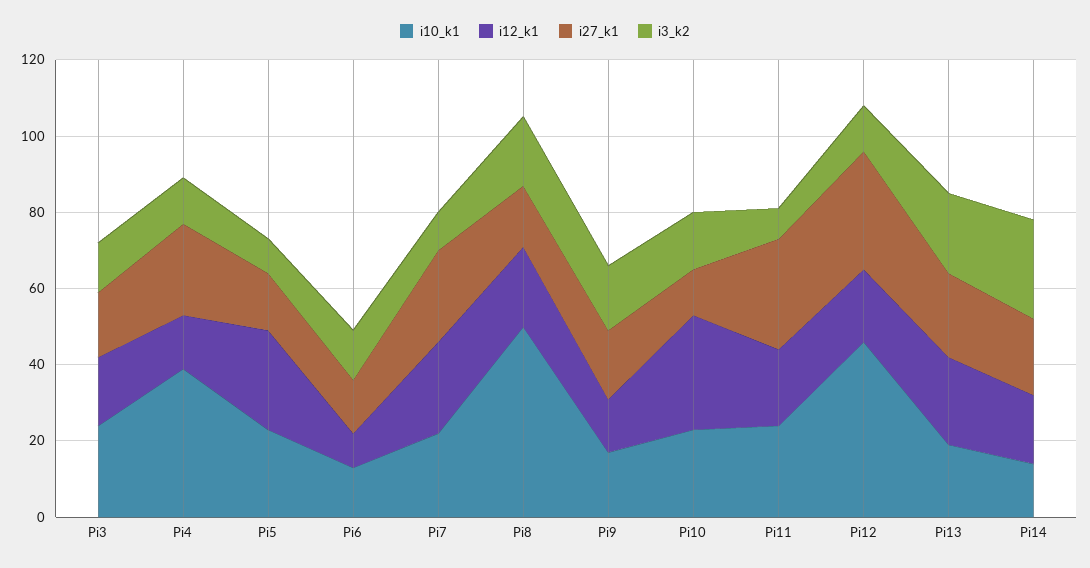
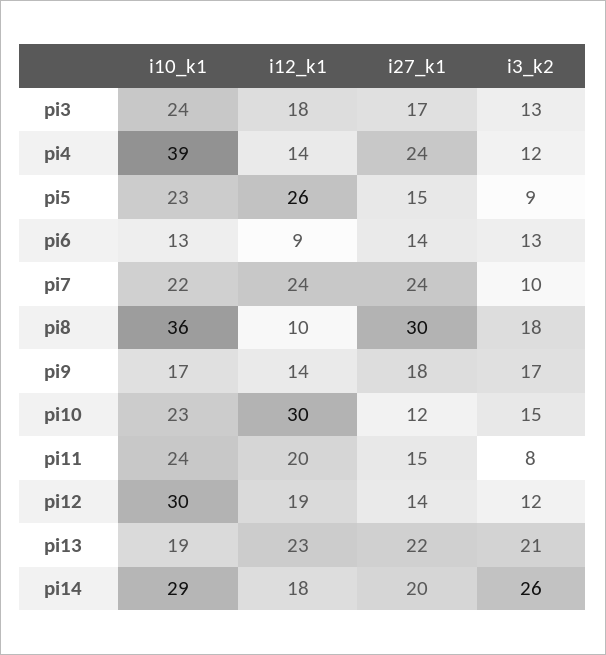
  {
    "i10_k1": {
      "Pi3": 24,
      "Pi4": 39,
      "Pi5": 23,
      "Pi6": 13,
      "Pi7": 22,
-     "Pi8": 50,
+     "Pi8": 36,
      "Pi9": 17,
      "Pi10": 23,
      "Pi11": 24,
-     "Pi12": 45,
+     "Pi12": 30,
      "Pi13": 19,
-     "Pi14": 15
+     "Pi14": 29
    },
    "i12_k1": {
      "Pi3": 18,
      "Pi4": 14,
      "Pi5": 26,
      "Pi6": 9,
      "Pi7": 24,
-     "Pi8": 20,
+     "Pi8": 10,
      "Pi9": 14,
      "Pi10": 30,
      "Pi11": 20,
      "Pi12": 19,
      "Pi13": 23,
      "Pi14": 18
    },
    "i27_k1": {
      "Pi3": 17,
      "Pi4": 24,
      "Pi5": 15,
      "Pi6": 14,
      "Pi7": 24,
-     "Pi8": 15,
+     "Pi8": 30,
      "Pi9": 18,
      "Pi10": 12,
-     "Pi11": 30,
+     "Pi11": 15,
-     "Pi12": 30,
+     "Pi12": 14,
      "Pi13": 22,
      "Pi14": 20
    },
    "i3_k2": {
      "Pi3": 13,
      "Pi4": 12,
      "Pi5": 9,
      "Pi6": 13,
      "Pi7": 10,
      "Pi8": 18,
      "Pi9": 17,
      "Pi10": 15,
      "Pi11": 8,
      "Pi12": 12,
      "Pi13": 21,
      "Pi14": 26
    }
  }

